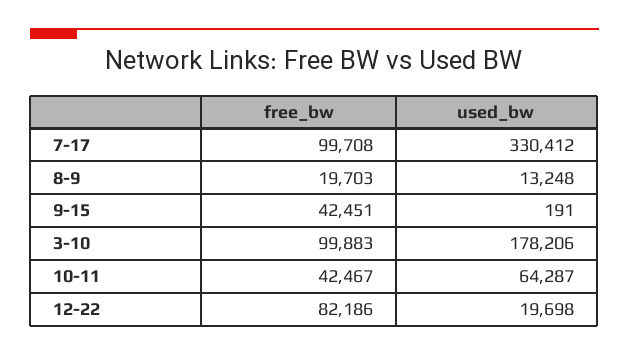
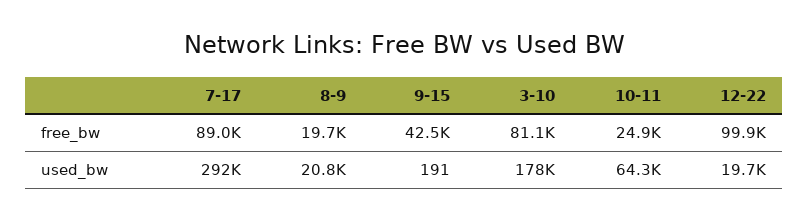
  {
    "free_bw": {
-     "7-17": 99708,
+     "7-17": 89000,
      "8-9": 19703,
      "9-15": 42451,
-     "3-10": 99883,
+     "3-10": 81100,
-     "10-11": 42467,
+     "10-11": 24900,
-     "12-22": 82186
+     "12-22": 99900
    },
    "used_bw": {
-     "7-17": 330412,
+     "7-17": 292000,
-     "8-9": 13248,
+     "8-9": 20800,
      "9-15": 191,
      "3-10": 178206,
      "10-11": 64287,
      "12-22": 19698
    }
  }

